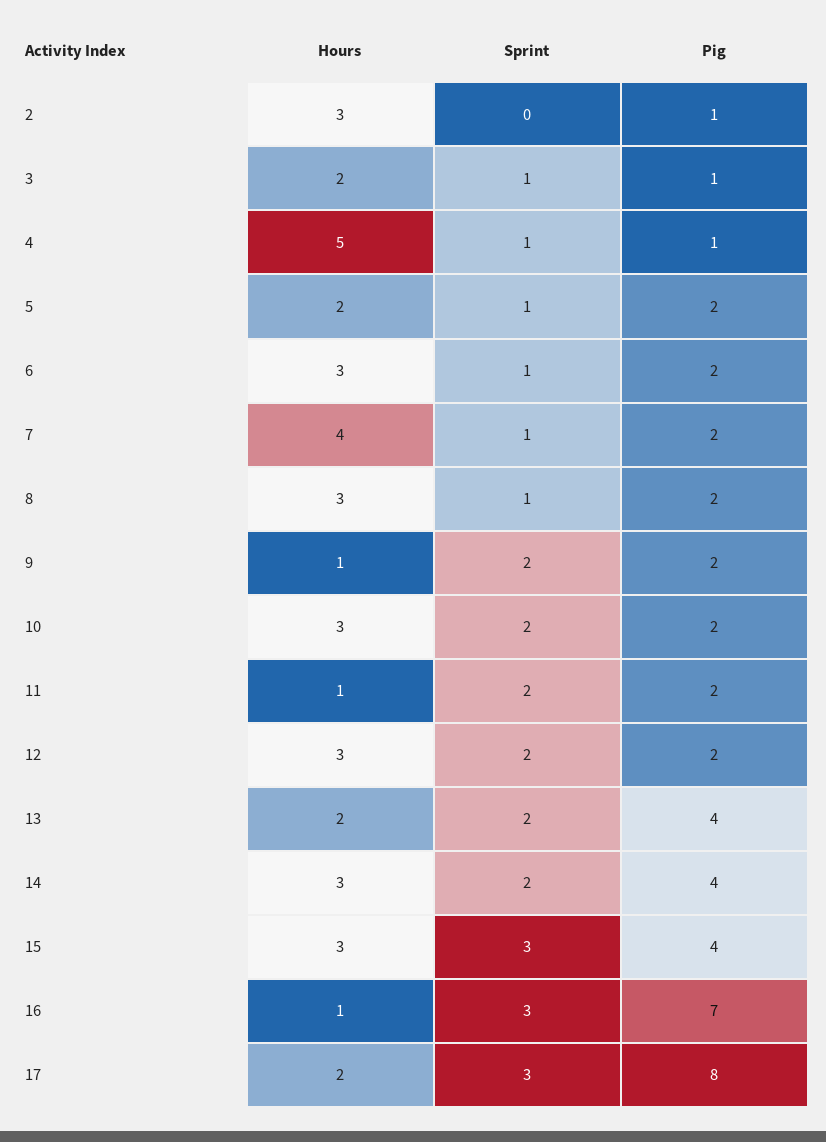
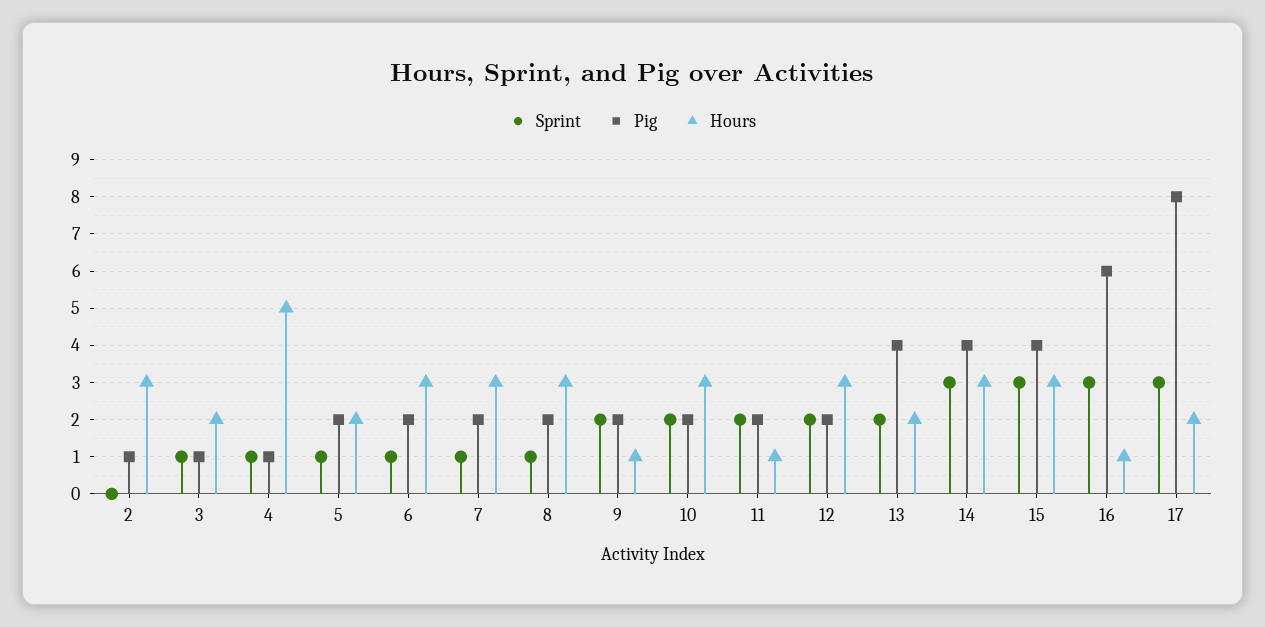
  {
    "Hours": {
      "2": 3,
      "3": 2,
      "4": 5,
      "5": 2,
      "6": 3,
-     "7": 4,
+     "7": 3,
      "8": 3,
      "9": 1,
      "10": 3,
      "11": 1,
      "12": 3,
      "13": 2,
      "14": 3,
      "15": 3,
      "16": 1,
      "17": 2
    },
    "Sprint": {
      "2": 0,
      "3": 1,
      "4": 1,
      "5": 1,
      "6": 1,
      "7": 1,
      "8": 1,
      "9": 2,
      "10": 2,
      "11": 2,
      "12": 2,
      "13": 2,
-     "14": 2,
+     "14": 3,
      "15": 3,
      "16": 3,
      "17": 3
    },
    "Pig": {
      "2": 1,
      "3": 1,
      "4": 1,
      "5": 2,
      "6": 2,
      "7": 2,
      "8": 2,
      "9": 2,
      "10": 2,
      "11": 2,
      "12": 2,
      "13": 4,
      "14": 4,
      "15": 4,
-     "16": 7,
+     "16": 6,
      "17": 8
    }
  }

